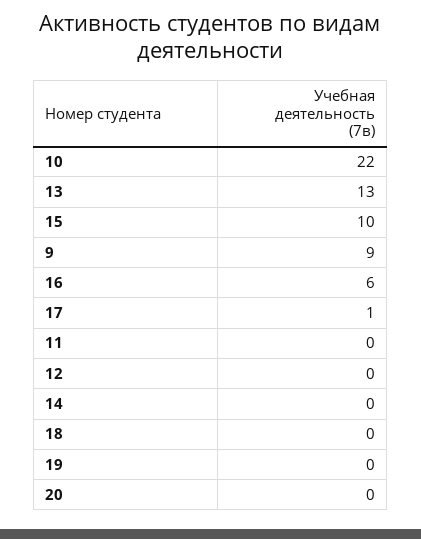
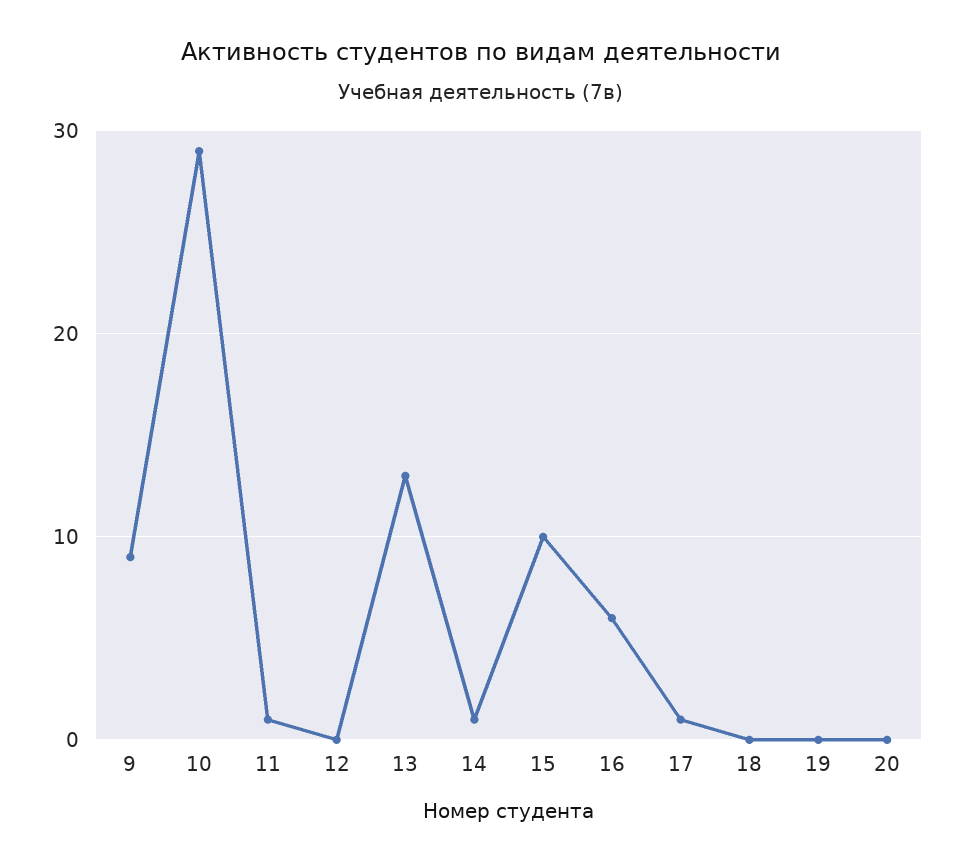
  {
-   "10": 22,
+   "10": 29,
    "13": 13,
    "15": 10,
    "9": 9,
    "16": 6,
    "17": 1,
-   "11": 0,
+   "11": 1,
    "12": 0,
-   "14": 0,
+   "14": 1,
    "18": 0,
    "19": 0,
    "20": 0
  }

